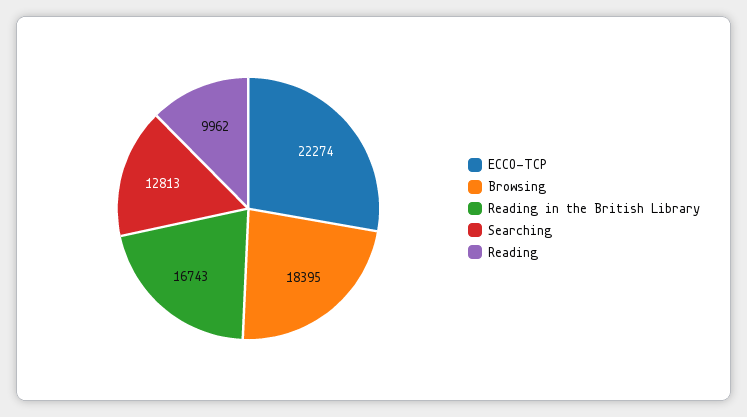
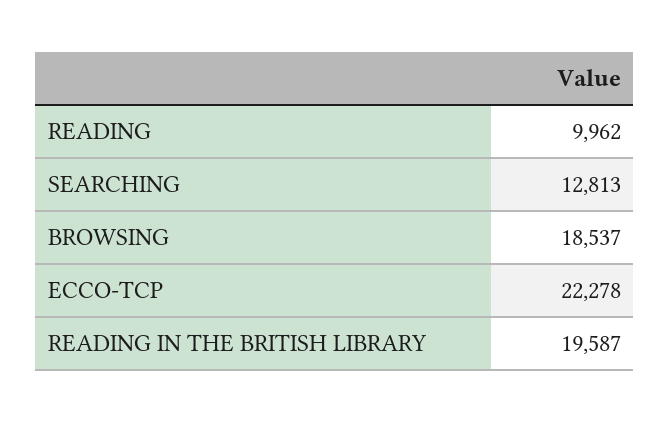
  {
-   "ECCO-TCP": 22274,
+   "ECCO-TCP": 22278,
-   "Browsing": 18395,
+   "Browsing": 18537,
-   "Reading in the British Library": 16743,
+   "Reading in the British Library": 19587,
    "Searching": 12813,
    "Reading": 9962
  }

